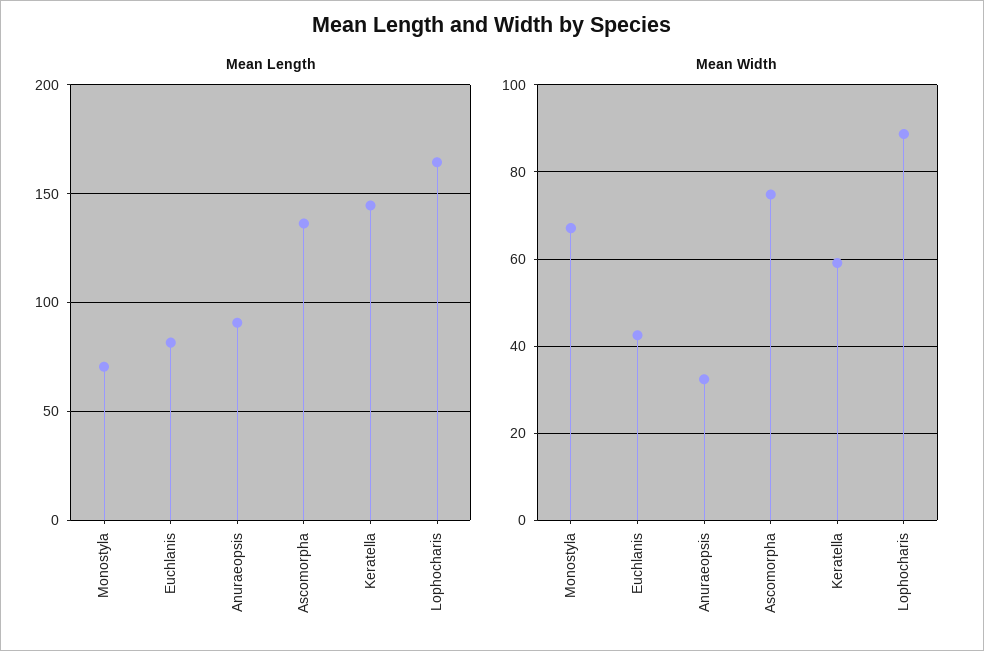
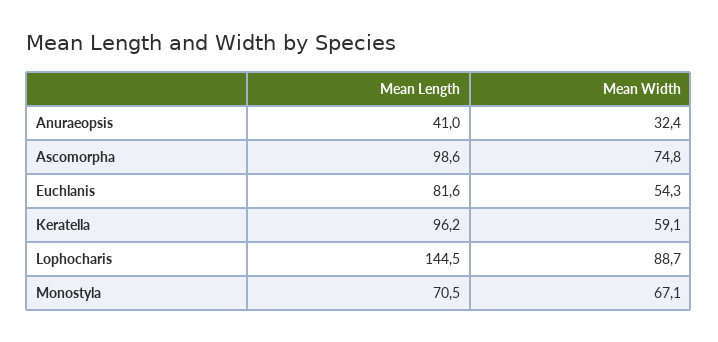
  {
    "Mean Length": {
      "Monostyla": 70.5,
      "Euchlanis": 81.6,
-     "Anuraeopsis": 90,
+     "Anuraeopsis": 41,
-     "Ascomorpha": 135,
+     "Ascomorpha": 98.6,
-     "Keratella": 145,
+     "Keratella": 96.2,
-     "Lophocharis": 165
+     "Lophocharis": 144.5
    },
    "Mean Width": {
      "Monostyla": 67.1,
-     "Euchlanis": 42,
+     "Euchlanis": 54.3,
      "Anuraeopsis": 32.4,
      "Ascomorpha": 74.8,
      "Keratella": 59.1,
      "Lophocharis": 88.7
    }
  }

